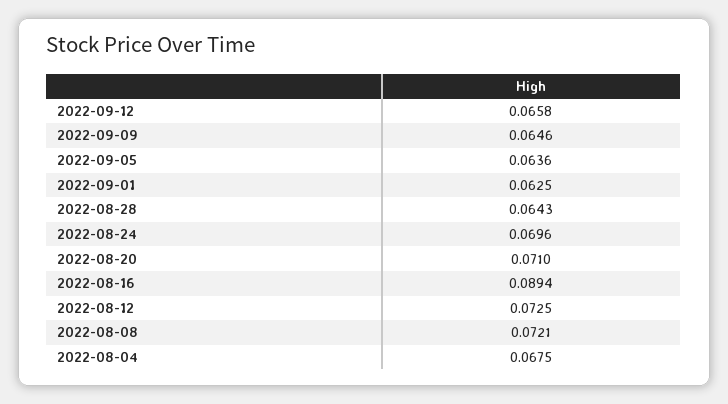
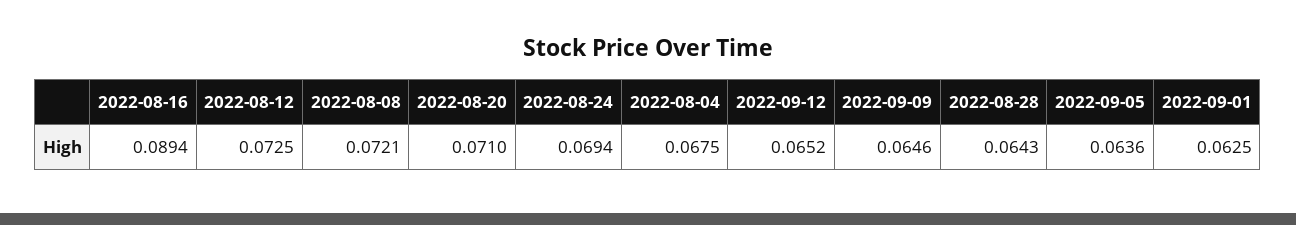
  {
-   "2022-09-12": 0.0658,
+   "2022-09-12": 0.0652,
    "2022-09-09": 0.0646,
    "2022-09-05": 0.0636,
    "2022-09-01": 0.0625,
    "2022-08-28": 0.0643,
-   "2022-08-24": 0.0696,
+   "2022-08-24": 0.0694,
    "2022-08-20": 0.071,
    "2022-08-16": 0.0894,
    "2022-08-12": 0.0725,
    "2022-08-08": 0.0721,
    "2022-08-04": 0.0675
  }

